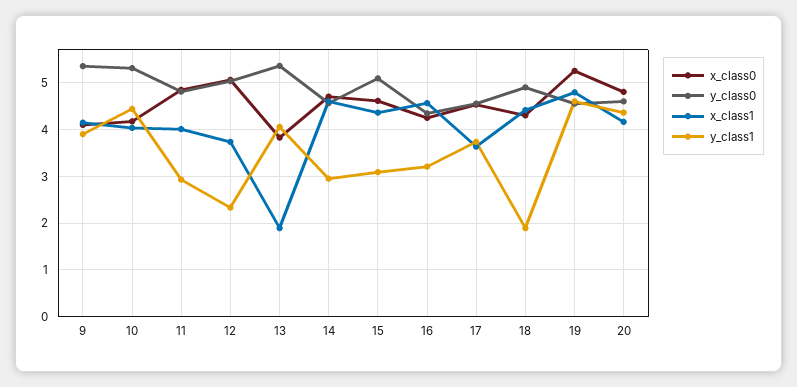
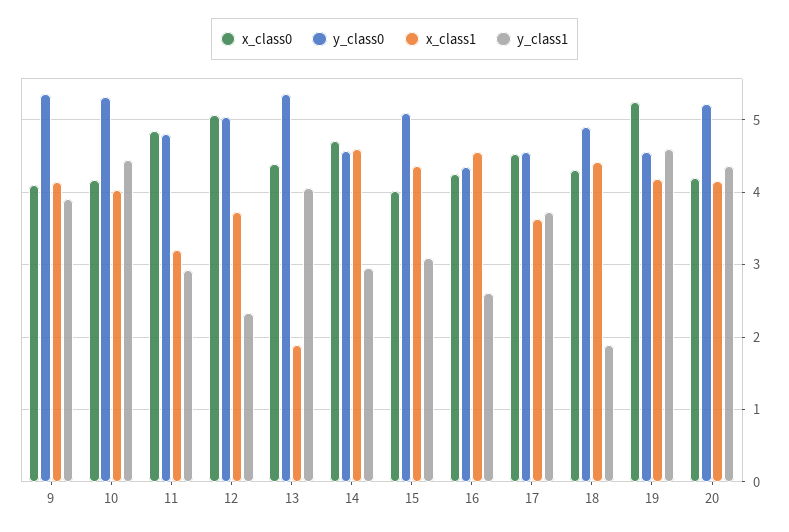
  {
    "x_class0": {
      "9": 4.1,
      "10": 4.2,
      "11": 4.8,
      "12": 5.1,
-     "13": 3.8,
+     "13": 4.4,
      "14": 4.7,
-     "15": 4.6,
+     "15": 4,
      "16": 4.2,
      "17": 4.5,
      "18": 4.3,
      "19": 5.3,
-     "20": 4.8
+     "20": 4.2
    },
    "y_class0": {
      "9": 5.4,
      "10": 5.3,
      "11": 4.8,
      "12": 5,
      "13": 5.4,
      "14": 4.6,
      "15": 5.1,
      "16": 4.3,
      "17": 4.6,
      "18": 4.9,
      "19": 4.6,
-     "20": 4.6
+     "20": 5.2
    },
    "x_class1": {
      "9": 4.1,
      "10": 4,
-     "11": 4,
+     "11": 3.2,
      "12": 3.7,
      "13": 1.9,
      "14": 4.6,
      "15": 4.4,
      "16": 4.6,
      "17": 3.6,
      "18": 4.4,
-     "19": 4.8,
+     "19": 4.2,
      "20": 4.2
    },
    "y_class1": {
      "9": 3.9,
      "10": 4.4,
      "11": 2.9,
      "12": 2.3,
      "13": 4.1,
      "14": 3,
      "15": 3.1,
-     "16": 3.2,
+     "16": 2.6,
      "17": 3.7,
      "18": 1.9,
      "19": 4.6,
      "20": 4.4
    }
  }

